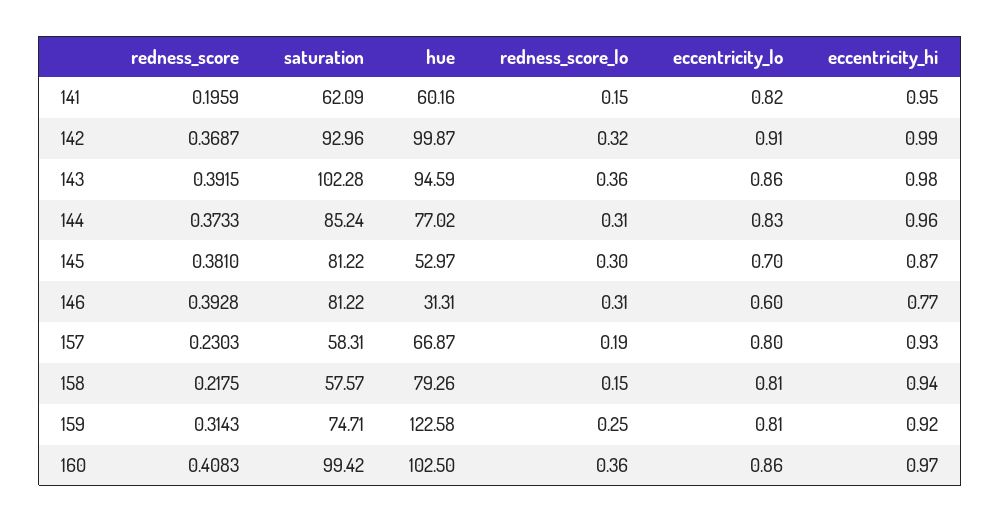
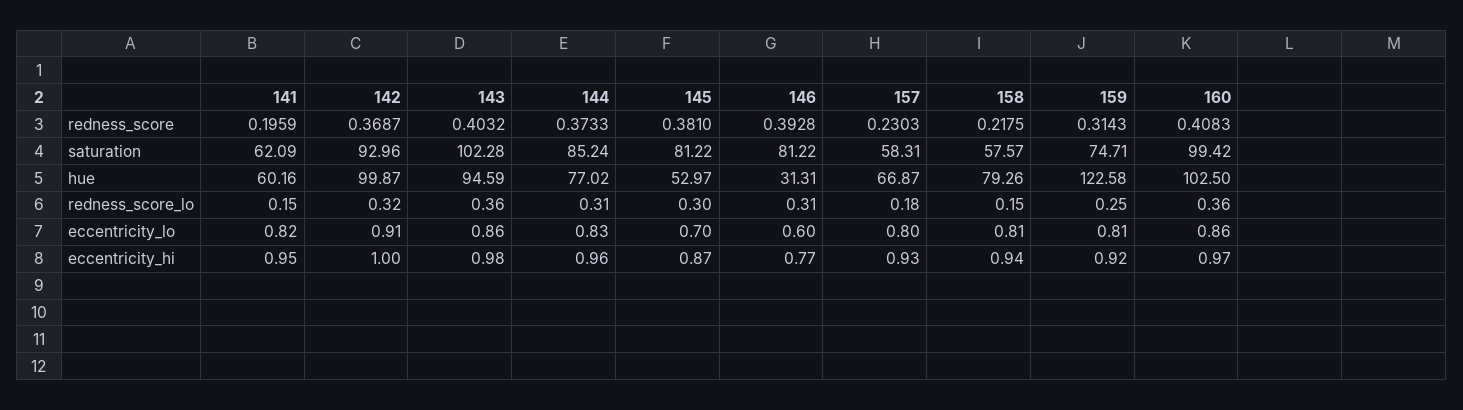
  {
    "redness_score": {
      "141": 0.1959,
      "142": 0.3687,
-     "143": 0.3915,
+     "143": 0.4032,
      "144": 0.3733,
      "145": 0.381,
      "146": 0.3928,
      "157": 0.2303,
      "158": 0.2175,
      "159": 0.3143,
      "160": 0.4083
    },
    "saturation": {
      "141": 62.09,
      "142": 92.96,
      "143": 102.28,
      "144": 85.24,
      "145": 81.22,
      "146": 81.22,
      "157": 58.31,
      "158": 57.57,
      "159": 74.71,
      "160": 99.42
    },
    "hue": {
      "141": 60.16,
      "142": 99.87,
      "143": 94.59,
      "144": 77.02,
      "145": 52.97,
      "146": 31.31,
      "157": 66.87,
      "158": 79.26,
      "159": 122.58,
      "160": 102.5
    },
    "redness_score_lo": {
      "141": 0.15,
      "142": 0.32,
      "143": 0.36,
      "144": 0.31,
      "145": 0.3,
      "146": 0.31,
-     "157": 0.19,
+     "157": 0.18,
      "158": 0.15,
      "159": 0.25,
      "160": 0.36
    },
    "eccentricity_lo": {
      "141": 0.82,
      "142": 0.91,
      "143": 0.86,
      "144": 0.83,
      "145": 0.7,
      "146": 0.6,
      "157": 0.8,
      "158": 0.81,
      "159": 0.81,
      "160": 0.86
    },
    "eccentricity_hi": {
      "141": 0.95,
-     "142": 0.99,
+     "142": 1,
      "143": 0.98,
      "144": 0.96,
      "145": 0.87,
      "146": 0.77,
      "157": 0.93,
      "158": 0.94,
      "159": 0.92,
      "160": 0.97
    }
  }

